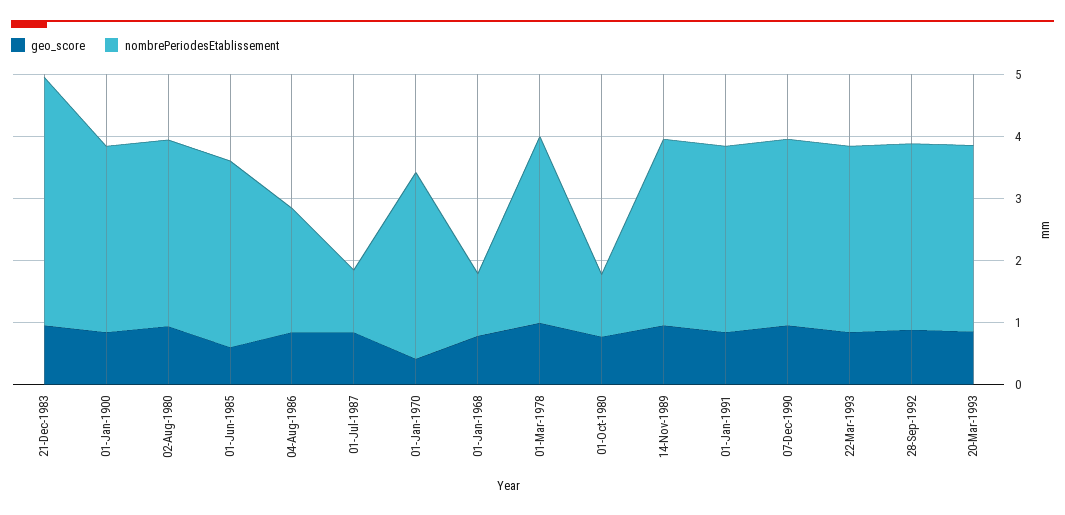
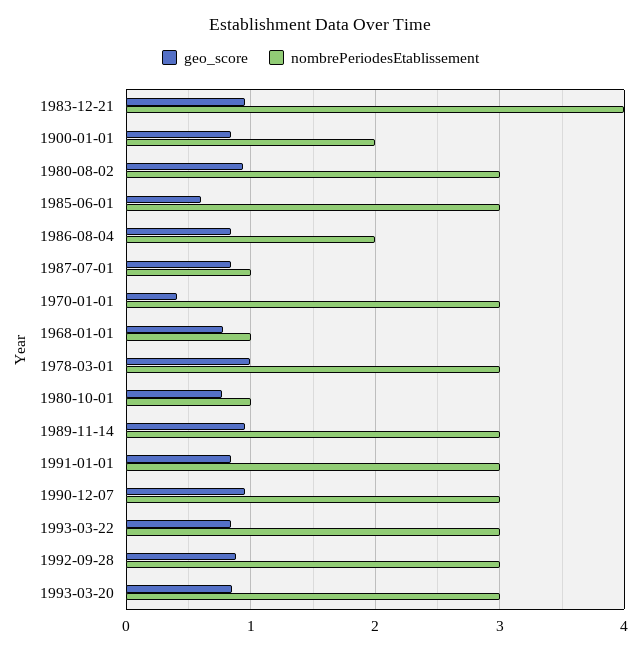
  {
    "geo_score": {
      "21-Dec-1983": 1,
      "01-Jan-1900": 0.8,
      "02-Aug-1980": 0.9,
      "01-Jun-1985": 0.6,
      "04-Aug-1986": 0.8,
      "01-Jul-1987": 0.8,
      "01-Jan-1970": 0.4,
      "01-Jan-1968": 0.8,
      "01-Mar-1978": 1,
      "01-Oct-1980": 0.8,
      "14-Nov-1989": 1,
      "01-Jan-1991": 0.8,
      "07-Dec-1990": 1,
      "22-Mar-1993": 0.8,
      "28-Sep-1992": 0.9,
      "20-Mar-1993": 0.9
    },
    "nombrePeriodesEtablissement": {
      "21-Dec-1983": 4,
-     "01-Jan-1900": 3,
+     "01-Jan-1900": 2,
      "02-Aug-1980": 3,
      "01-Jun-1985": 3,
      "04-Aug-1986": 2,
      "01-Jul-1987": 1,
      "01-Jan-1970": 3,
      "01-Jan-1968": 1,
      "01-Mar-1978": 3,
      "01-Oct-1980": 1,
      "14-Nov-1989": 3,
      "01-Jan-1991": 3,
      "07-Dec-1990": 3,
      "22-Mar-1993": 3,
      "28-Sep-1992": 3,
      "20-Mar-1993": 3
    }
  }

